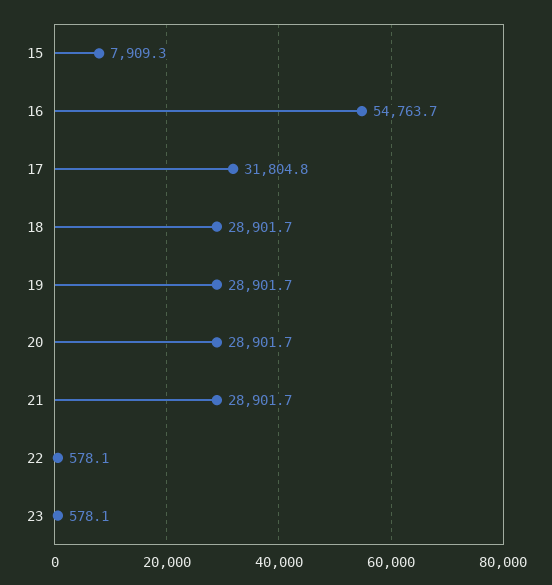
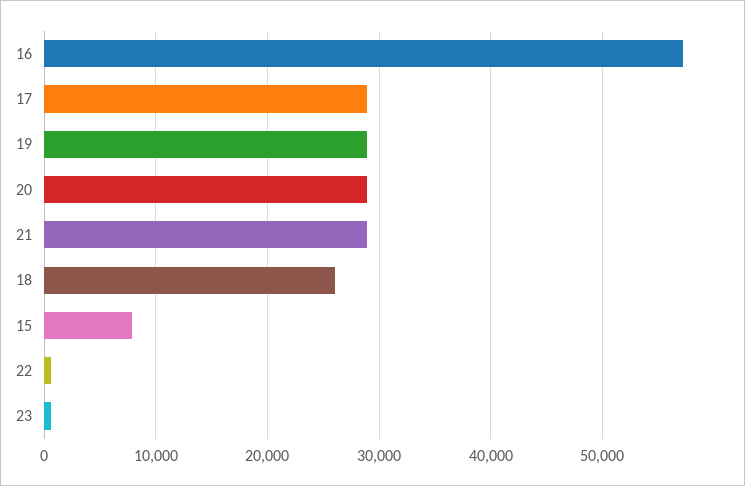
  {
    "15": 7909.3,
-   "16": 54763.7,
+   "16": 57000,
-   "17": 31804.8,
+   "17": 29000,
-   "18": 28901.7,
+   "18": 26000,
    "19": 28901.7,
    "20": 28901.7,
    "21": 28901.7,
    "22": 578.1,
    "23": 578.1
  }

